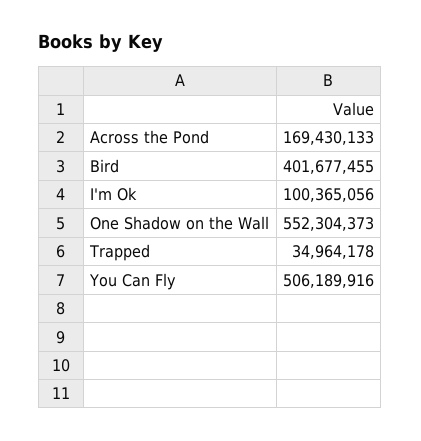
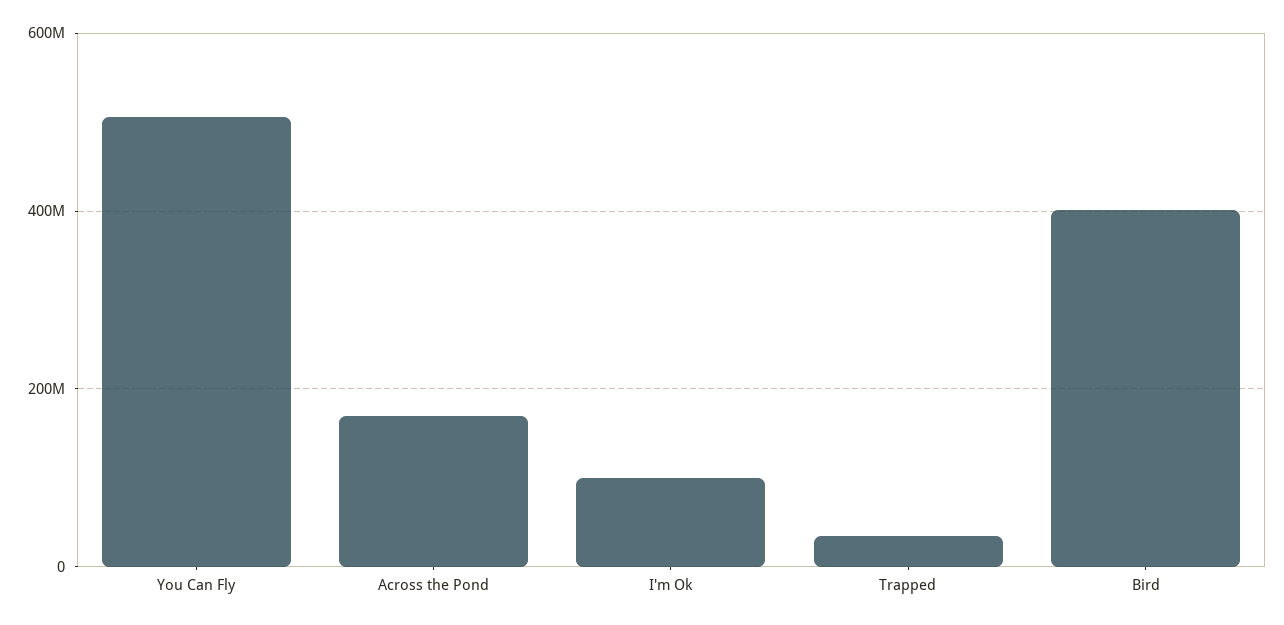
  {
    "Across the Pond": 169430133,
    "Bird": 401677455,
    "I'm Ok": 100365056,
-   "One Shadow on the Wall": 552304373,
    "Trapped": 34964178,
    "You Can Fly": 506189916
  }

